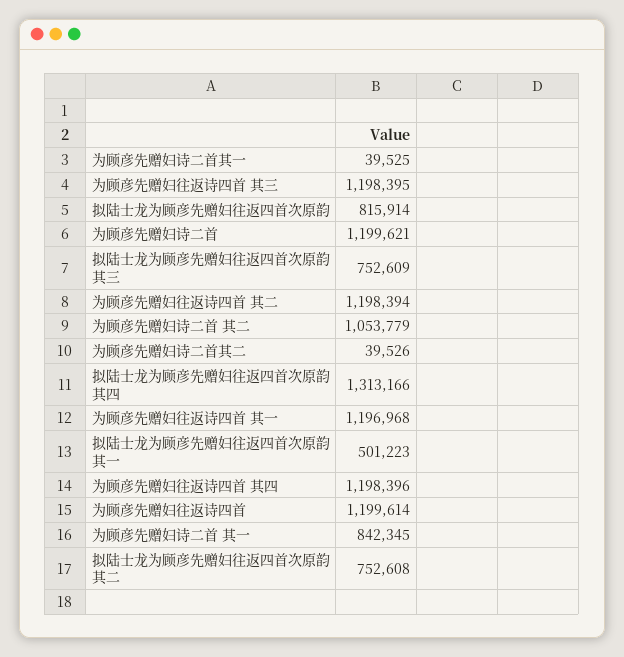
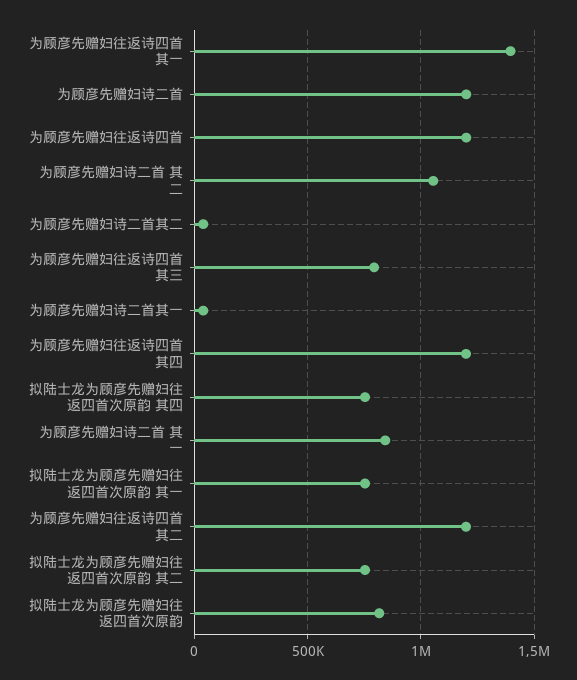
  {
    "为顾彦先赠妇诗二首其一": 39525,
-   "为顾彦先赠妇往返诗四首 其三": 1198395,
+   "为顾彦先赠妇往返诗四首 其三": 800000,
    "拟陆士龙为顾彦先赠妇往返四首次原韵": 815914,
    "为顾彦先赠妇诗二首": 1199621,
-   "拟陆士龙为顾彦先赠妇往返四首次原韵 其三": 752609,
    "为顾彦先赠妇往返诗四首 其二": 1198394,
    "为顾彦先赠妇诗二首 其二": 1053779,
    "为顾彦先赠妇诗二首其二": 39526,
-   "拟陆士龙为顾彦先赠妇往返四首次原韵 其四": 1313166,
+   "拟陆士龙为顾彦先赠妇往返四首次原韵 其四": 750000,
-   "为顾彦先赠妇往返诗四首 其一": 1196968,
+   "为顾彦先赠妇往返诗四首 其一": 1400000,
-   "拟陆士龙为顾彦先赠妇往返四首次原韵 其一": 501223,
+   "拟陆士龙为顾彦先赠妇往返四首次原韵 其一": 750000,
    "为顾彦先赠妇往返诗四首 其四": 1198396,
    "为顾彦先赠妇往返诗四首": 1199614,
    "为顾彦先赠妇诗二首 其一": 842345,
    "拟陆士龙为顾彦先赠妇往返四首次原韵 其二": 752608
  }

